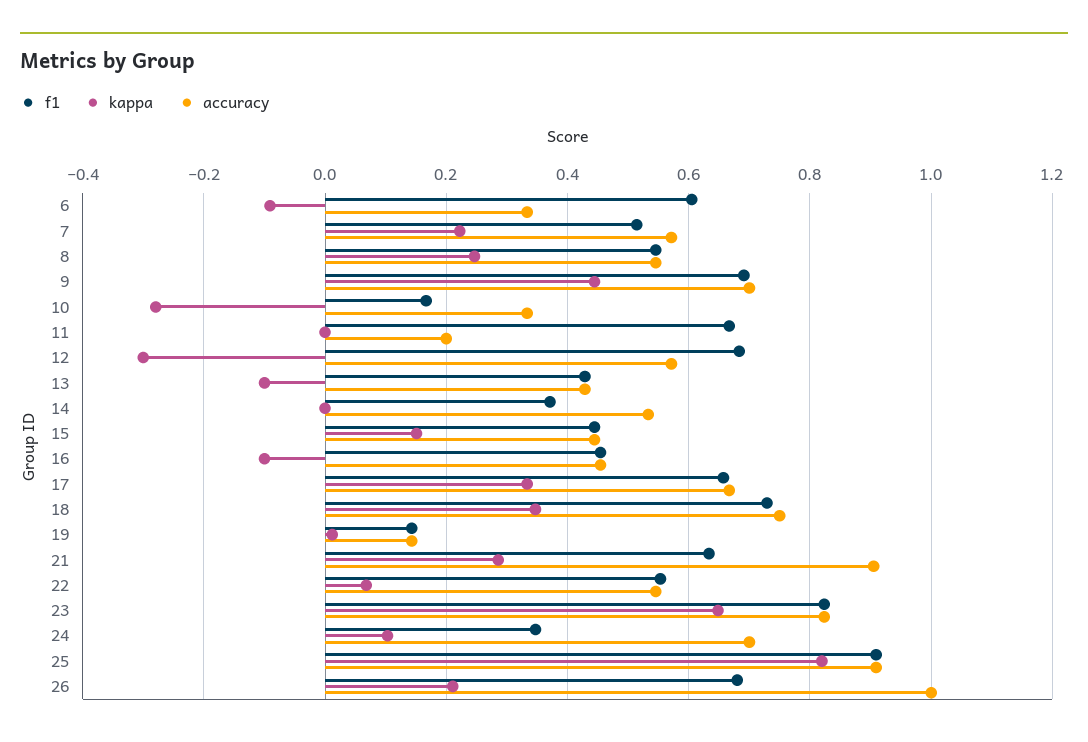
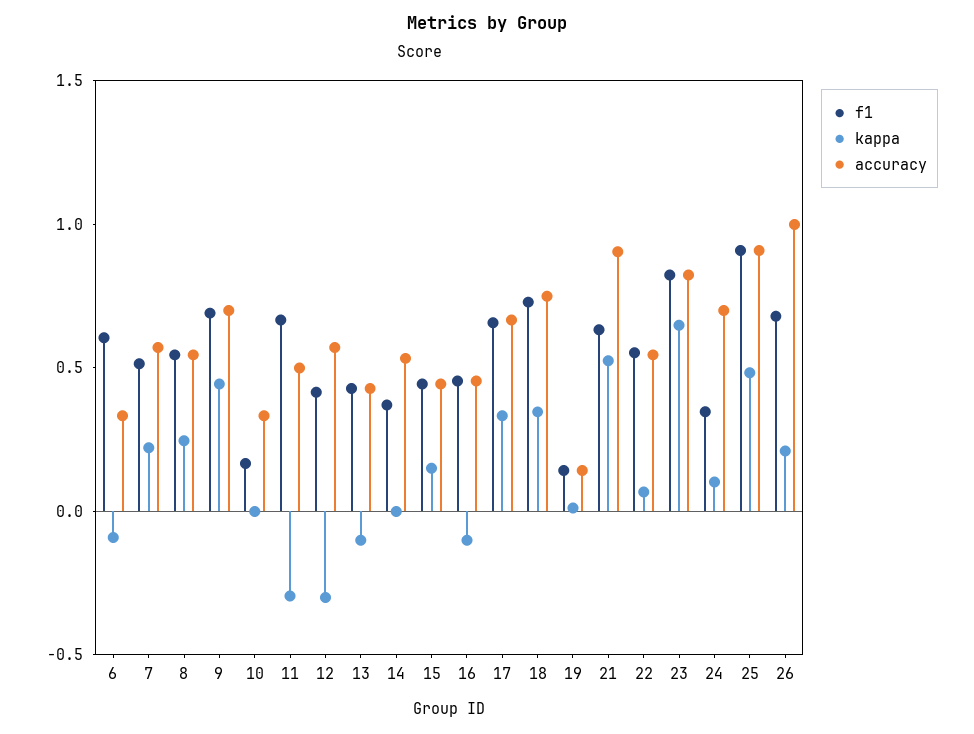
  {
    "f1": {
      "6": 0.6,
      "7": 0.52,
      "8": 0.54,
      "9": 0.7,
      "10": 0.16,
      "11": 0.66,
-     "12": 0.68,
+     "12": 0.4,
      "13": 0.42,
      "14": 0.38,
      "15": 0.44,
      "16": 0.46,
      "17": 0.66,
      "18": 0.72,
      "19": 0.14,
      "21": 0.64,
      "22": 0.56,
      "23": 0.82,
      "24": 0.34,
      "25": 0.9,
      "26": 0.68
    },
    "kappa": {
      "6": -0.1,
      "7": 0.22,
      "8": 0.24,
      "9": 0.44,
-     "10": -0.28,
+     "10": 0,
-     "11": 0,
+     "11": -0.3,
      "12": -0.3,
      "13": -0.1,
      "14": 0,
      "15": 0.16,
      "16": -0.1,
      "17": 0.34,
      "18": 0.34,
      "19": 0.02,
-     "21": 0.28,
+     "21": 0.5,
      "22": 0.06,
      "23": 0.64,
      "24": 0.1,
-     "25": 0.82,
+     "25": 0.5,
      "26": 0.22
    },
    "accuracy": {
      "6": 0.34,
      "7": 0.58,
      "8": 0.54,
      "9": 0.7,
      "10": 0.34,
-     "11": 0.2,
+     "11": 0.5,
      "12": 0.58,
      "13": 0.42,
      "14": 0.54,
      "15": 0.44,
      "16": 0.46,
      "17": 0.66,
      "18": 0.76,
      "19": 0.14,
      "21": 0.9,
      "22": 0.54,
      "23": 0.82,
      "24": 0.7,
      "25": 0.9,
      "26": 1
    }
  }

